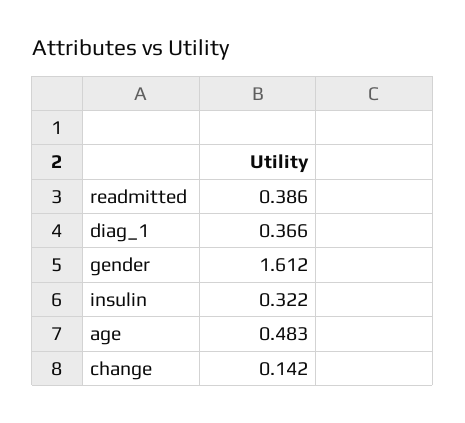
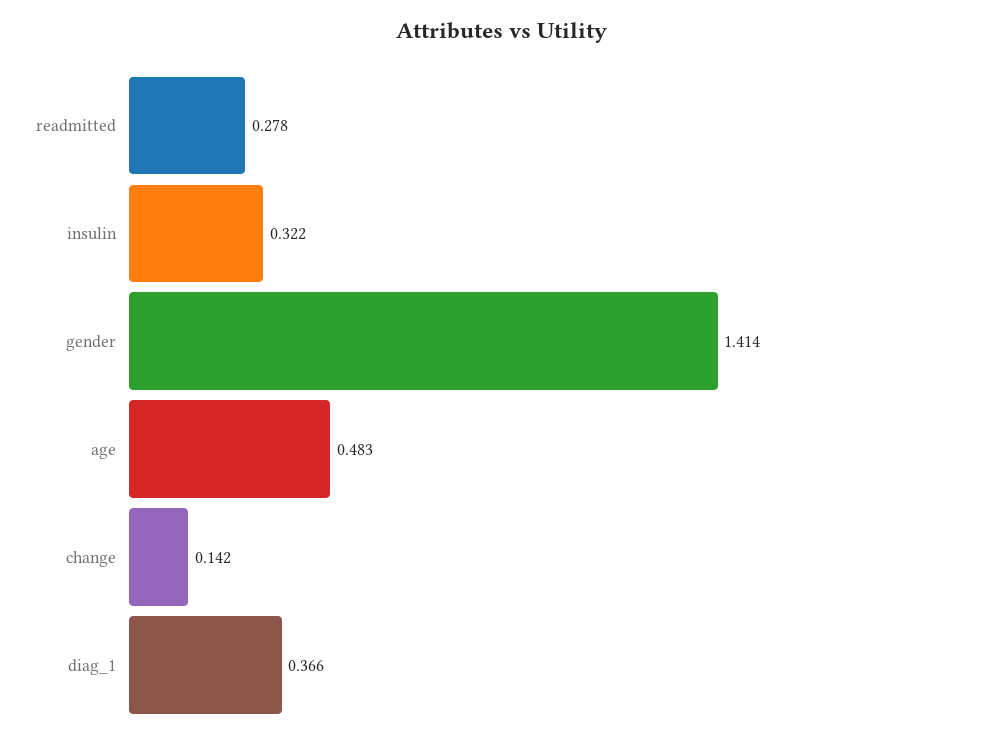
  {
-   "readmitted": 0.386,
+   "readmitted": 0.278,
    "diag_1": 0.366,
-   "gender": 1.612,
+   "gender": 1.414,
    "insulin": 0.322,
    "age": 0.483,
    "change": 0.142
  }

